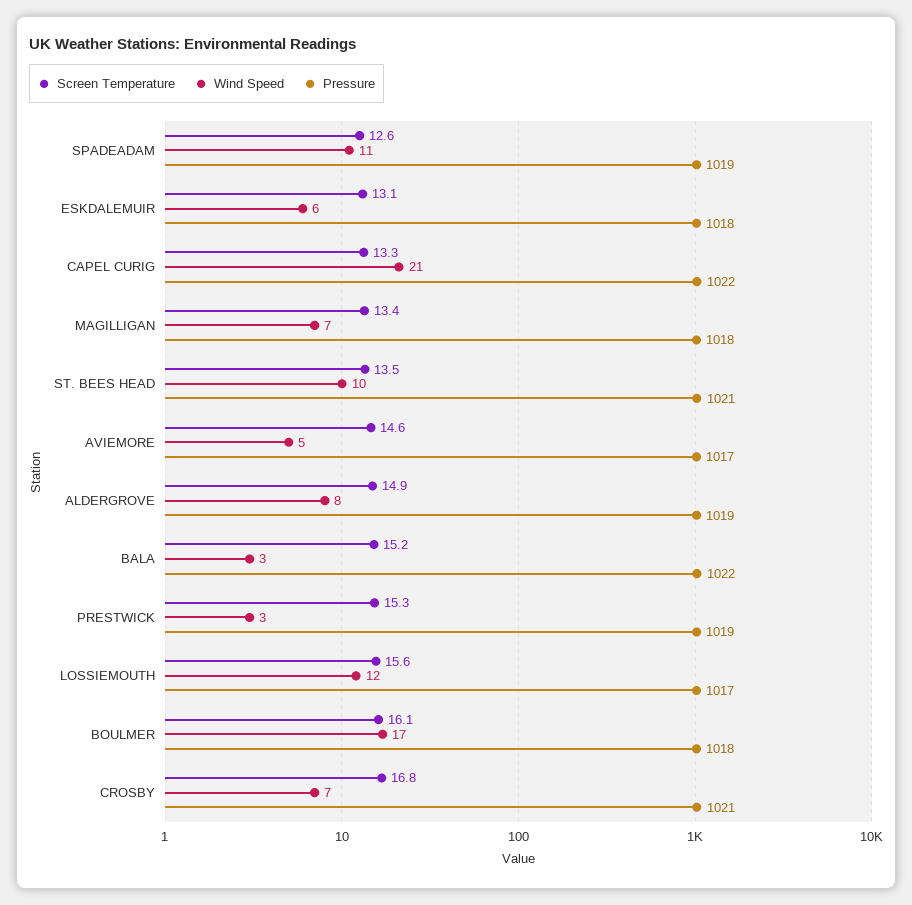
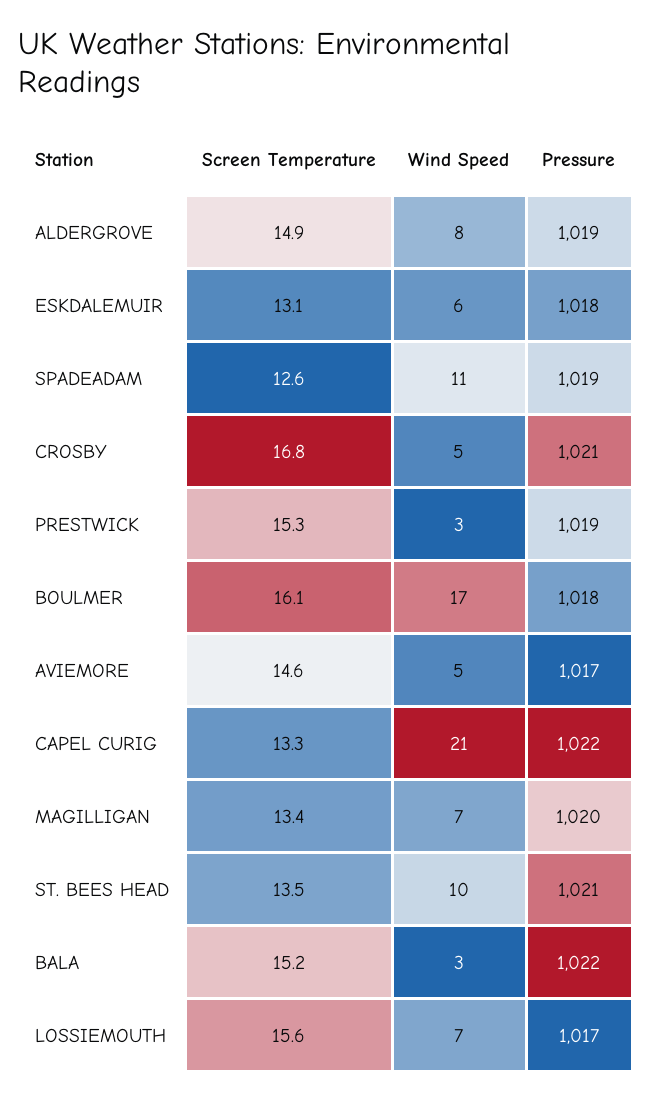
  {
    "Screen Temperature": {
      "SPADEADAM": 12.6,
      "ESKDALEMUIR": 13.1,
      "CAPEL CURIG": 13.3,
      "MAGILLIGAN": 13.4,
      "ST. BEES HEAD": 13.5,
      "AVIEMORE": 14.6,
      "ALDERGROVE": 14.9,
      "BALA": 15.2,
      "PRESTWICK": 15.3,
      "LOSSIEMOUTH": 15.6,
      "BOULMER": 16.1,
      "CROSBY": 16.8
    },
    "Wind Speed": {
      "SPADEADAM": 11,
      "ESKDALEMUIR": 6,
      "CAPEL CURIG": 21,
      "MAGILLIGAN": 7,
      "ST. BEES HEAD": 10,
      "AVIEMORE": 5,
      "ALDERGROVE": 8,
      "BALA": 3,
      "PRESTWICK": 3,
-     "LOSSIEMOUTH": 12,
+     "LOSSIEMOUTH": 7,
      "BOULMER": 17,
-     "CROSBY": 7
+     "CROSBY": 5
    },
    "Pressure": {
      "SPADEADAM": 1019,
      "ESKDALEMUIR": 1018,
      "CAPEL CURIG": 1022,
-     "MAGILLIGAN": 1018,
+     "MAGILLIGAN": 1020,
      "ST. BEES HEAD": 1021,
      "AVIEMORE": 1017,
      "ALDERGROVE": 1019,
      "BALA": 1022,
      "PRESTWICK": 1019,
      "LOSSIEMOUTH": 1017,
      "BOULMER": 1018,
      "CROSBY": 1021
    }
  }

